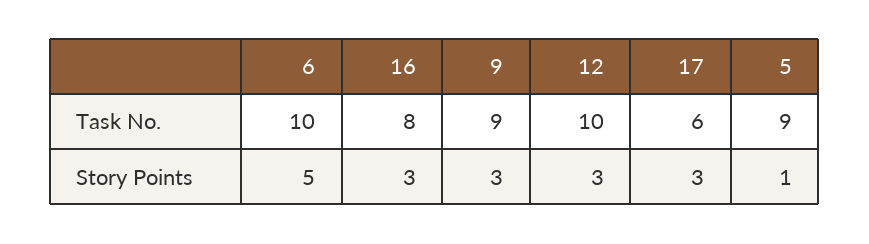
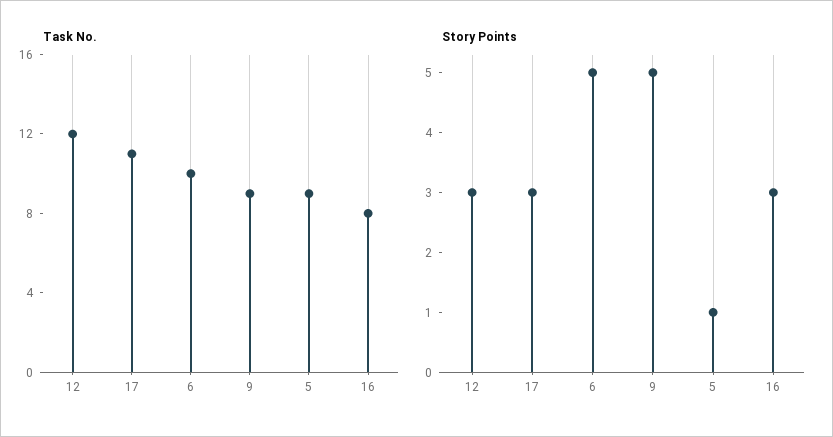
  {
    "Task No.": {
      "6": 10,
      "16": 8,
      "9": 9,
-     "12": 10,
+     "12": 12,
-     "17": 6,
+     "17": 11,
      "5": 9
    },
    "Story Points": {
      "6": 5,
      "16": 3,
-     "9": 3,
+     "9": 5,
      "12": 3,
      "17": 3,
      "5": 1
    }
  }

